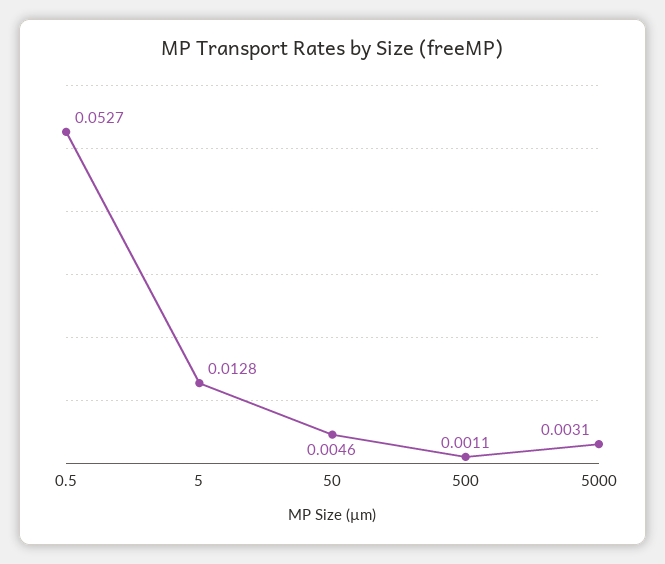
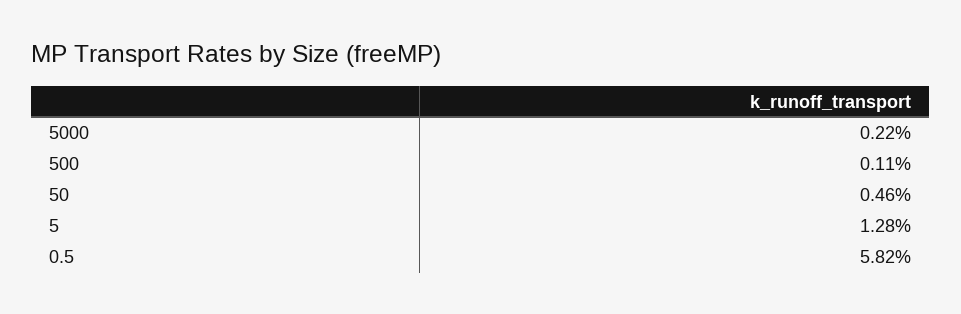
  {
-   "0.5": 0.0527,
+   "0.5": 0.0582,
    "5": 0.0128,
    "50": 0.0046,
    "500": 0.0011,
-   "5000": 0.0031
+   "5000": 0.0022
  }

